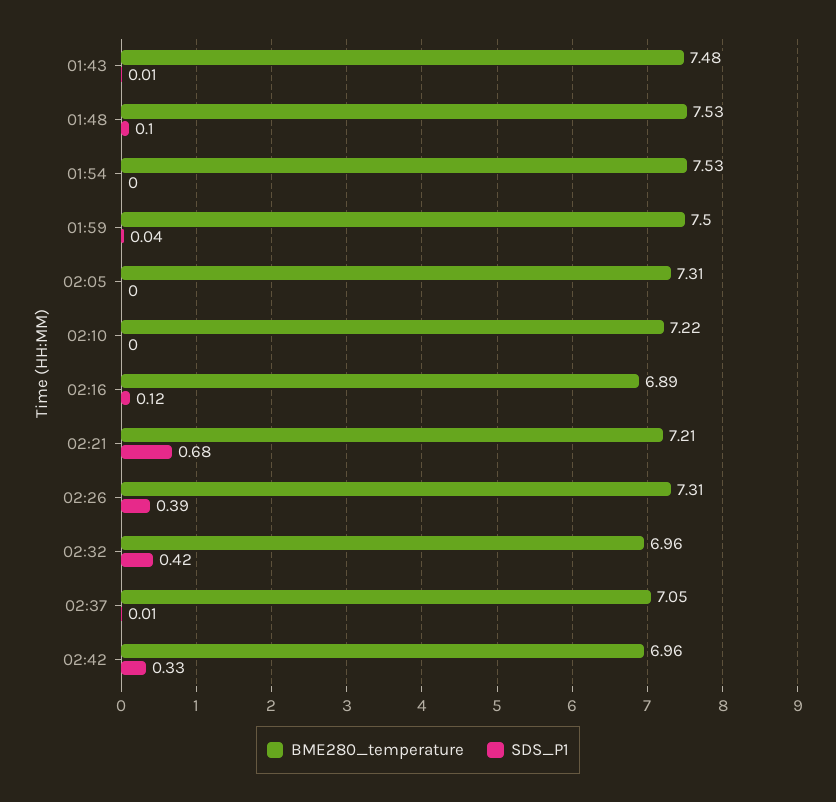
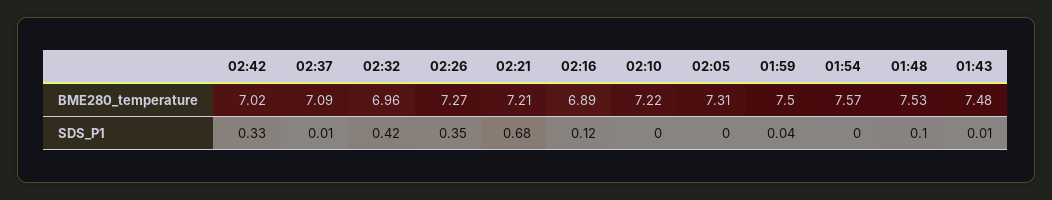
  {
    "BME280_temperature": {
      "01:43": 7.48,
      "01:48": 7.53,
-     "01:54": 7.53,
+     "01:54": 7.57,
      "01:59": 7.5,
      "02:05": 7.31,
      "02:10": 7.22,
      "02:16": 6.89,
      "02:21": 7.21,
-     "02:26": 7.31,
+     "02:26": 7.27,
      "02:32": 6.96,
-     "02:37": 7.05,
+     "02:37": 7.09,
-     "02:42": 6.96
+     "02:42": 7.02
    },
    "SDS_P1": {
      "01:43": 0.01,
      "01:48": 0.1,
      "01:54": 0,
      "01:59": 0.04,
      "02:05": 0,
      "02:10": 0,
      "02:16": 0.12,
      "02:21": 0.68,
-     "02:26": 0.39,
+     "02:26": 0.35,
      "02:32": 0.42,
      "02:37": 0.01,
      "02:42": 0.33
    }
  }

